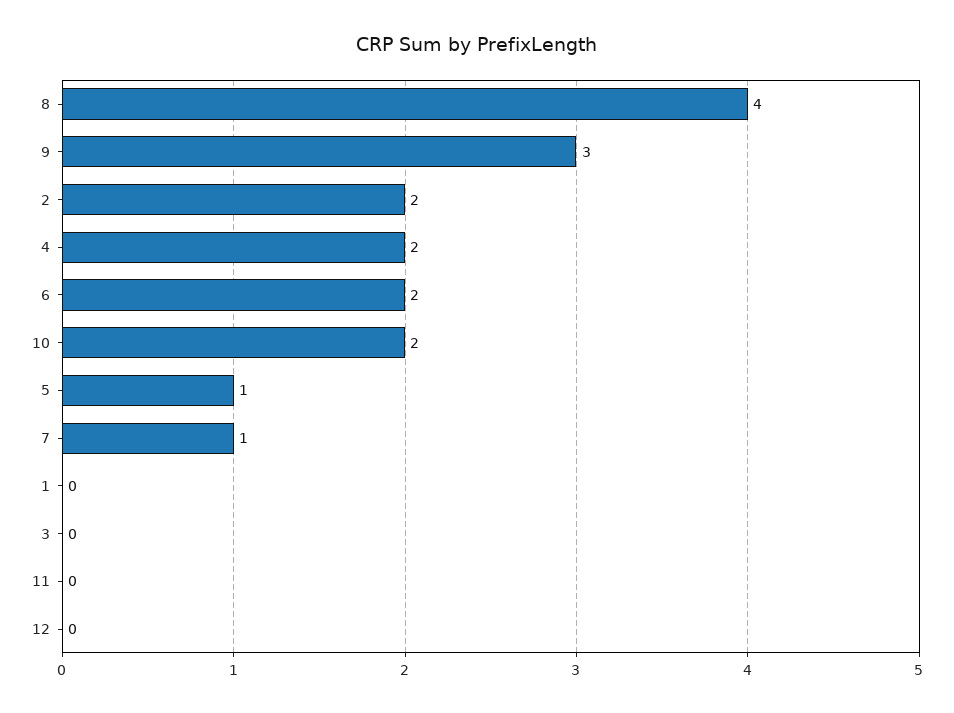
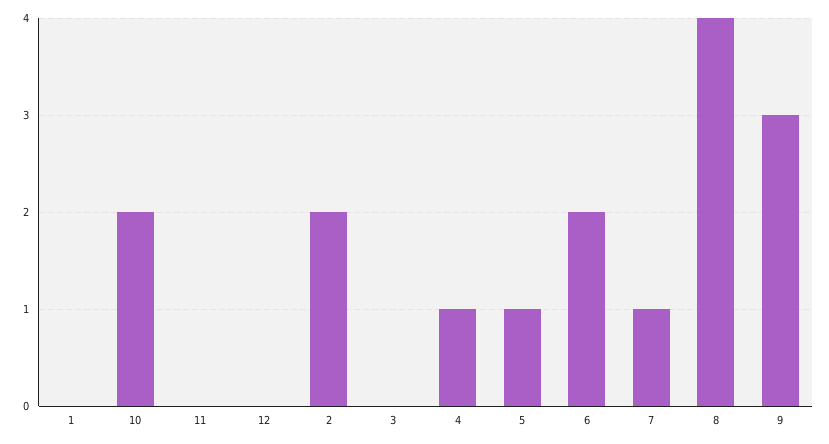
  {
    "8": 4,
    "9": 3,
    "2": 2,
-   "4": 2,
+   "4": 1,
    "6": 2,
    "10": 2,
    "5": 1,
    "7": 1,
    "1": 0,
    "3": 0,
    "11": 0,
    "12": 0
  }

